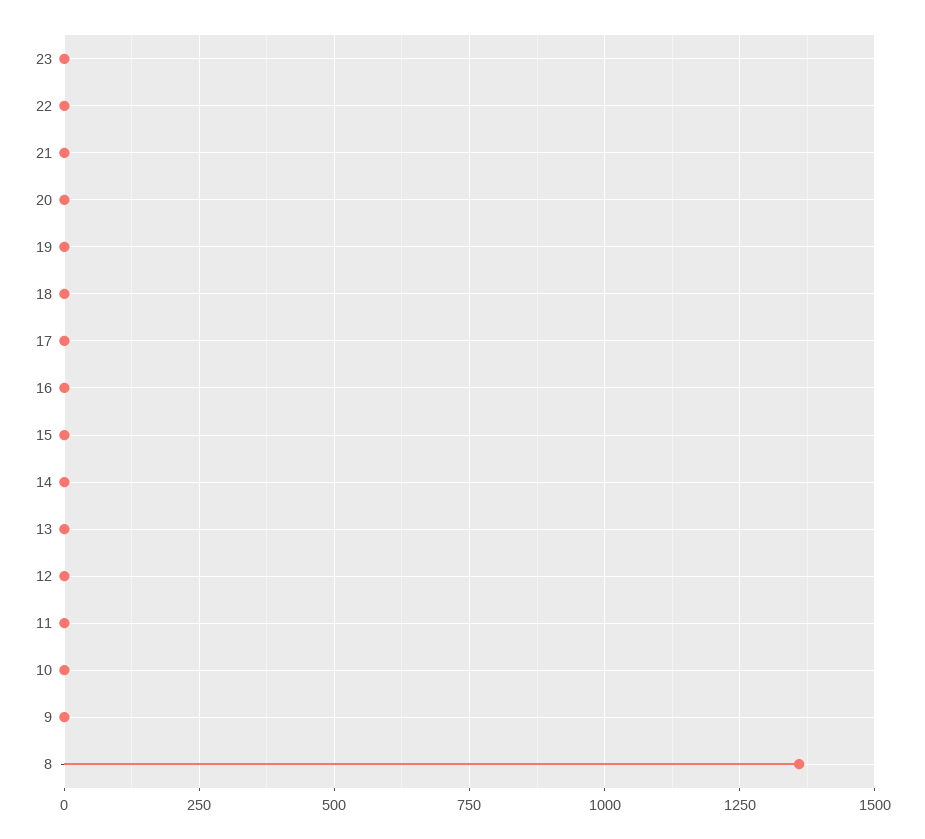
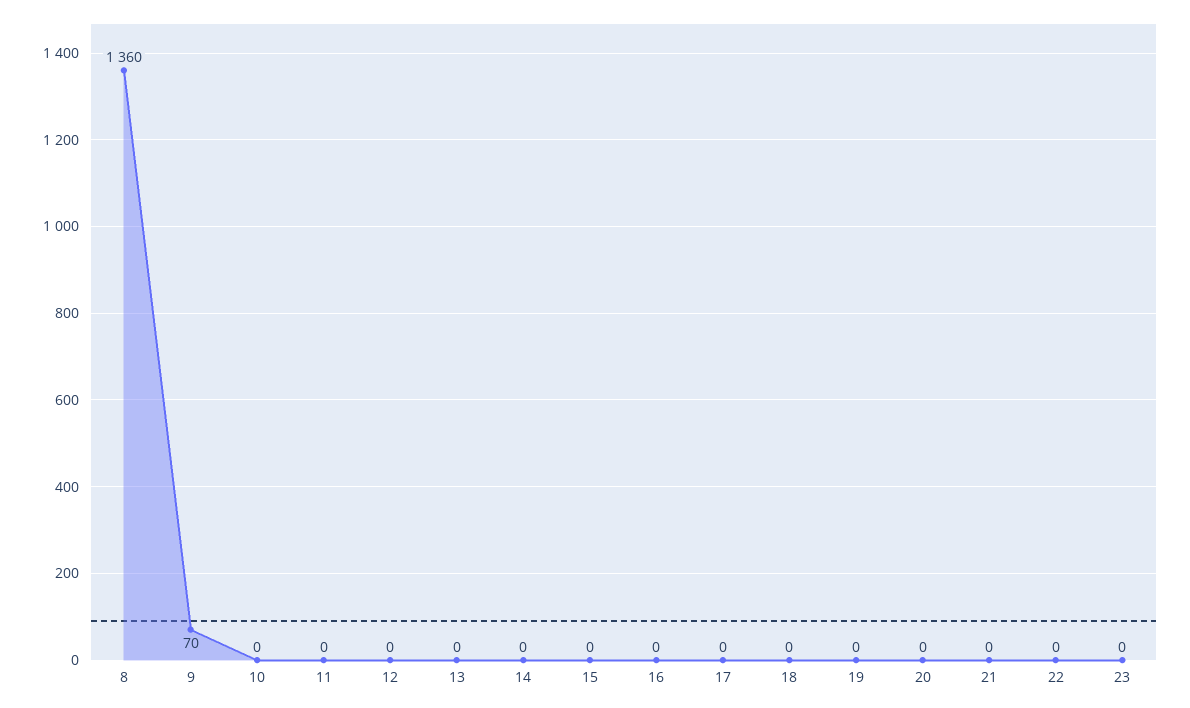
  {
    "23": 0,
    "22": 0,
    "21": 0,
    "20": 0,
    "19": 0,
    "18": 0,
    "17": 0,
    "16": 0,
    "15": 0,
    "14": 0,
    "13": 0,
    "12": 0,
    "11": 0,
    "10": 0,
-   "9": 0,
+   "9": 70,
    "8": 1360
  }

